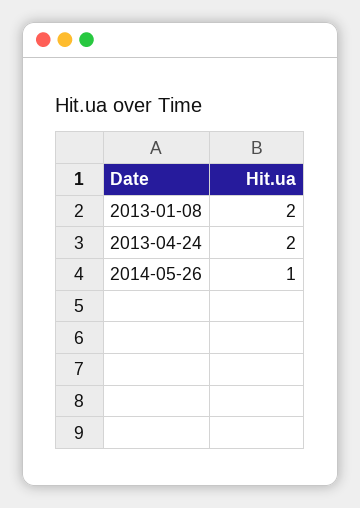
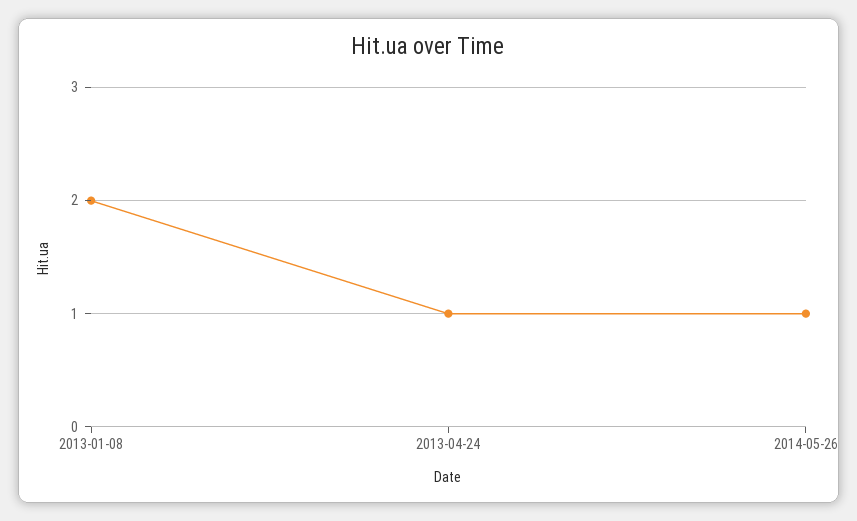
  {
    "2013-01-08": 2,
-   "2013-04-24": 2,
+   "2013-04-24": 1,
    "2014-05-26": 1
  }

